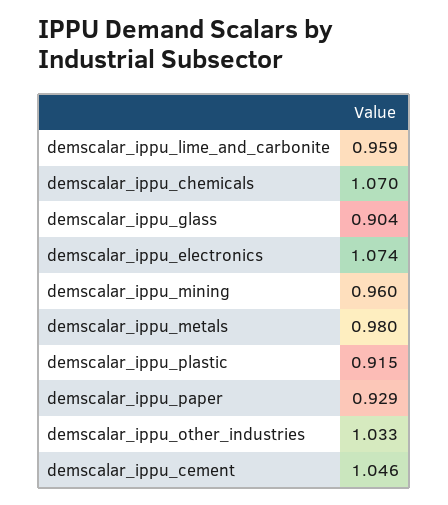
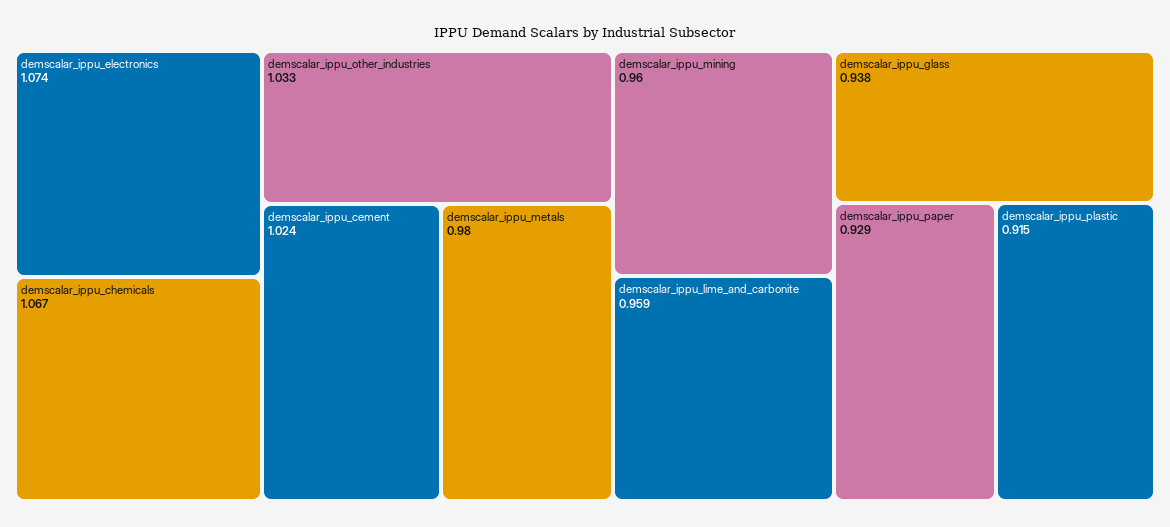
  {
    "demscalar_ippu_lime_and_carbonite": 0.959,
-   "demscalar_ippu_chemicals": 1.07,
+   "demscalar_ippu_chemicals": 1.067,
-   "demscalar_ippu_glass": 0.904,
+   "demscalar_ippu_glass": 0.938,
    "demscalar_ippu_electronics": 1.074,
    "demscalar_ippu_mining": 0.96,
    "demscalar_ippu_metals": 0.98,
    "demscalar_ippu_plastic": 0.915,
    "demscalar_ippu_paper": 0.929,
    "demscalar_ippu_other_industries": 1.033,
-   "demscalar_ippu_cement": 1.046
+   "demscalar_ippu_cement": 1.024
  }

